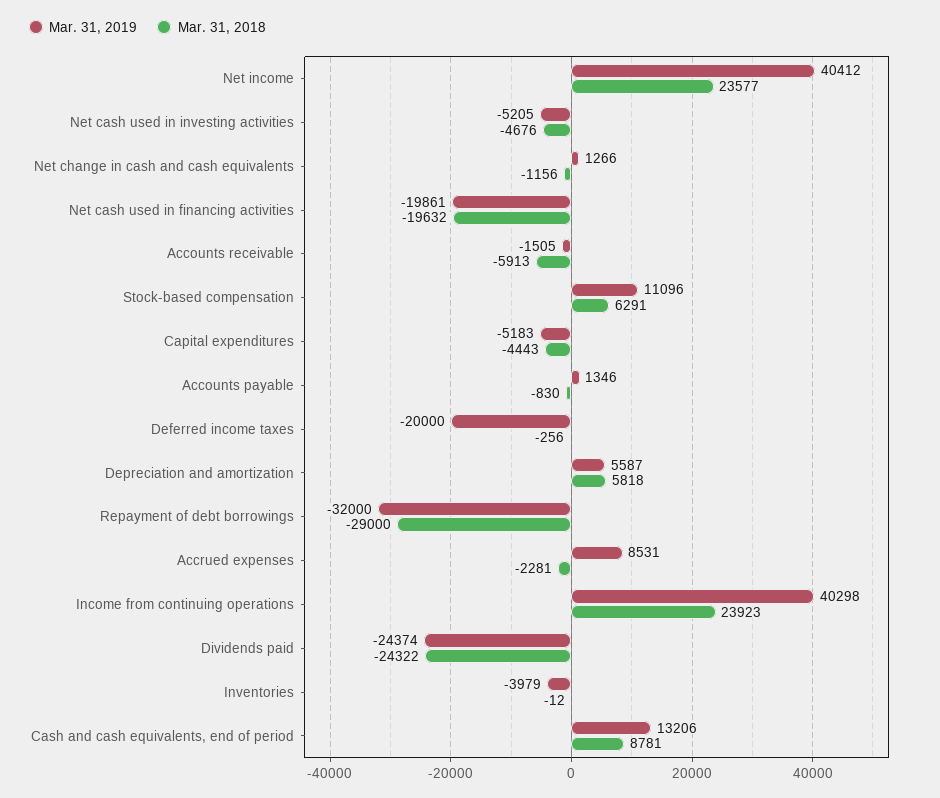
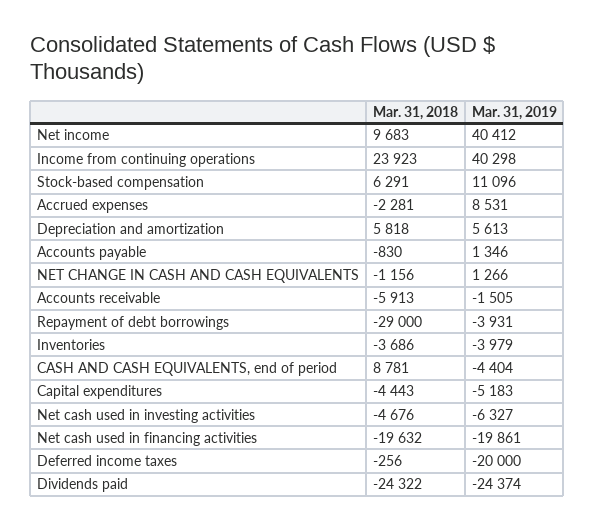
  {
    "Mar. 31, 2019": {
      "Net income": 40412,
-     "Net cash used in investing activities": -5205,
+     "Net cash used in investing activities": -6327,
      "Net change in cash and cash equivalents": 1266,
      "Net cash used in financing activities": -19861,
      "Accounts receivable": -1505,
      "Stock-based compensation": 11096,
      "Capital expenditures": -5183,
      "Accounts payable": 1346,
      "Deferred income taxes": -20000,
-     "Depreciation and amortization": 5587,
+     "Depreciation and amortization": 5613,
-     "Repayment of debt borrowings": -32000,
+     "Repayment of debt borrowings": -3931,
      "Accrued expenses": 8531,
      "Income from continuing operations": 40298,
      "Dividends paid": -24374,
      "Inventories": -3979,
-     "Cash and cash equivalents, end of period": 13206
+     "Cash and cash equivalents, end of period": -4404
    },
    "Mar. 31, 2018": {
-     "Net income": 23577,
+     "Net income": 9683,
      "Net cash used in investing activities": -4676,
      "Net change in cash and cash equivalents": -1156,
      "Net cash used in financing activities": -19632,
      "Accounts receivable": -5913,
      "Stock-based compensation": 6291,
      "Capital expenditures": -4443,
      "Accounts payable": -830,
      "Deferred income taxes": -256,
      "Depreciation and amortization": 5818,
      "Repayment of debt borrowings": -29000,
      "Accrued expenses": -2281,
      "Income from continuing operations": 23923,
      "Dividends paid": -24322,
-     "Inventories": -12,
+     "Inventories": -3686,
      "Cash and cash equivalents, end of period": 8781
    }
  }

